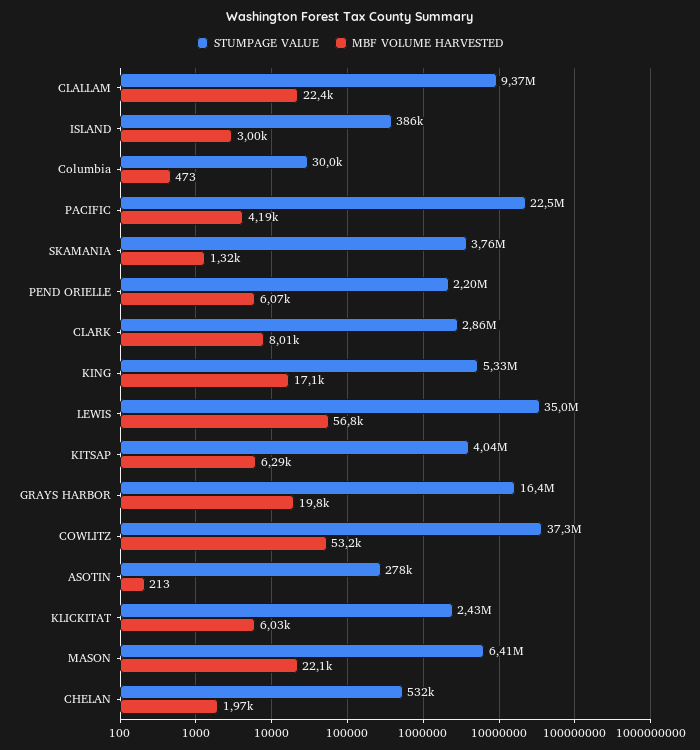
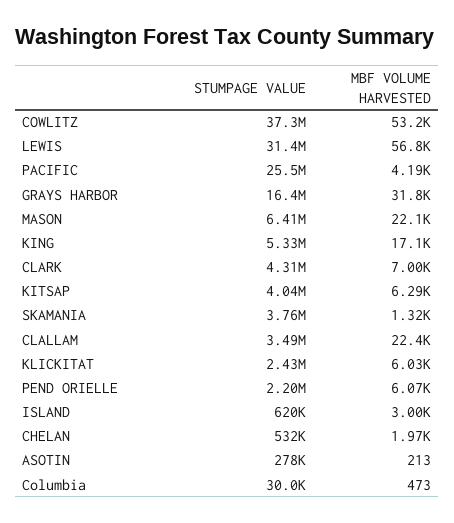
  {
    "STUMPAGE VALUE": {
-     "CLALLAM": 9370000,
+     "CLALLAM": 3490000,
-     "ISLAND": 386000,
+     "ISLAND": 620000,
      "Columbia": 30000,
-     "PACIFIC": 22500000,
+     "PACIFIC": 25500000,
      "SKAMANIA": 3760000,
      "PEND ORIELLE": 2200000,
-     "CLARK": 2860000,
+     "CLARK": 4310000,
      "KING": 5330000,
-     "LEWIS": 35000000,
+     "LEWIS": 31400000,
      "KITSAP": 4040000,
      "GRAYS HARBOR": 16400000,
      "COWLITZ": 37300000,
      "ASOTIN": 278000,
      "KLICKITAT": 2430000,
      "MASON": 6410000,
      "CHELAN": 532000
    },
    "MBF VOLUME HARVESTED": {
      "CLALLAM": 22400,
      "ISLAND": 3000,
      "Columbia": 473,
      "PACIFIC": 4190,
      "SKAMANIA": 1320,
      "PEND ORIELLE": 6070,
-     "CLARK": 8010,
+     "CLARK": 7000,
      "KING": 17100,
      "LEWIS": 56800,
      "KITSAP": 6290,
-     "GRAYS HARBOR": 19800,
+     "GRAYS HARBOR": 31800,
      "COWLITZ": 53200,
      "ASOTIN": 213,
      "KLICKITAT": 6030,
      "MASON": 22100,
      "CHELAN": 1970
    }
  }

